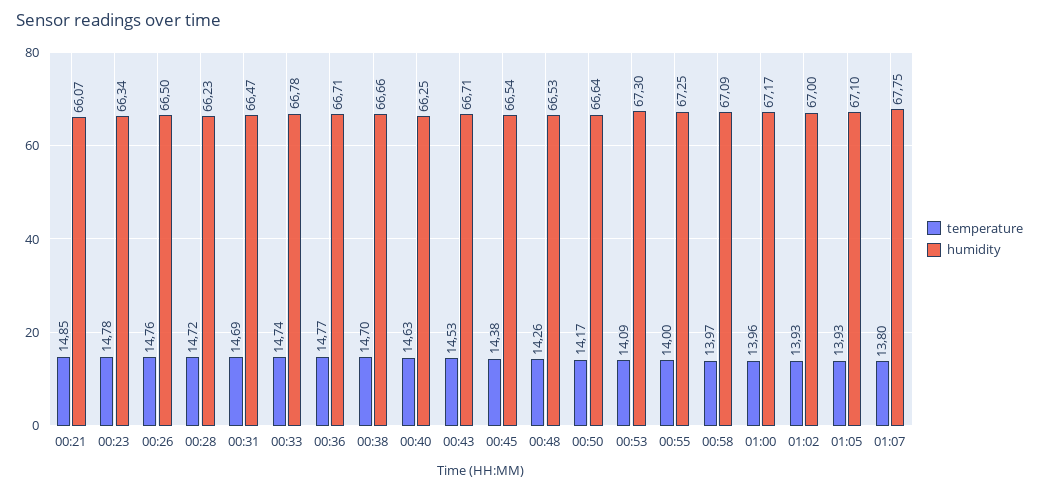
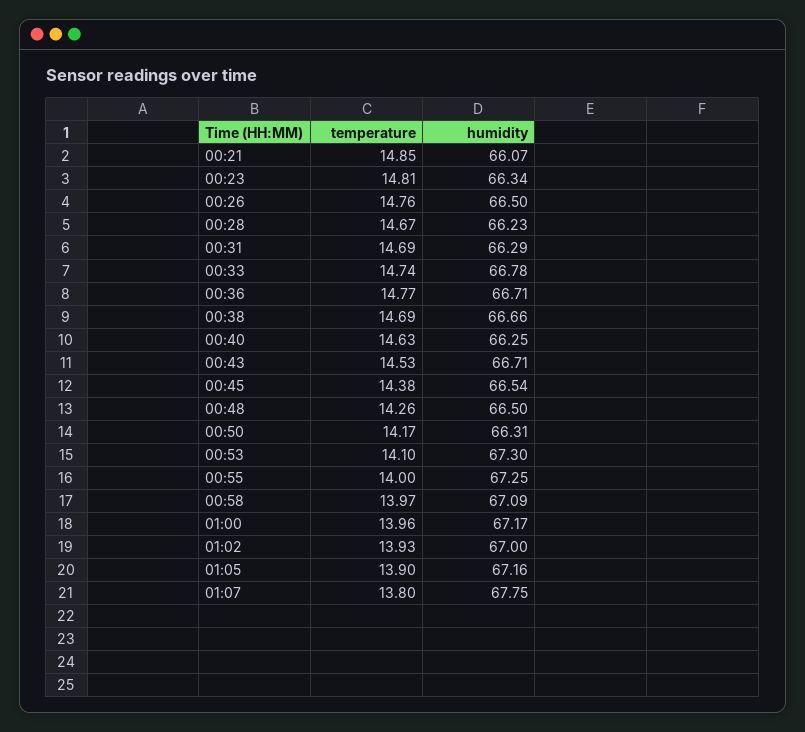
  {
    "temperature": {
      "00:21": 14.85,
-     "00:23": 14.78,
+     "00:23": 14.81,
      "00:26": 14.76,
-     "00:28": 14.72,
+     "00:28": 14.67,
      "00:31": 14.69,
      "00:33": 14.74,
      "00:36": 14.77,
-     "00:38": 14.7,
+     "00:38": 14.69,
      "00:40": 14.63,
      "00:43": 14.53,
      "00:45": 14.38,
      "00:48": 14.26,
      "00:50": 14.17,
-     "00:53": 14.09,
+     "00:53": 14.1,
      "00:55": 14,
      "00:58": 13.97,
      "01:00": 13.96,
      "01:02": 13.93,
-     "01:05": 13.93,
+     "01:05": 13.9,
      "01:07": 13.8
    },
    "humidity": {
      "00:21": 66.07,
      "00:23": 66.34,
      "00:26": 66.5,
      "00:28": 66.23,
-     "00:31": 66.47,
+     "00:31": 66.29,
      "00:33": 66.78,
      "00:36": 66.71,
      "00:38": 66.66,
      "00:40": 66.25,
      "00:43": 66.71,
      "00:45": 66.54,
-     "00:48": 66.53,
+     "00:48": 66.5,
-     "00:50": 66.64,
+     "00:50": 66.31,
      "00:53": 67.3,
      "00:55": 67.25,
      "00:58": 67.09,
      "01:00": 67.17,
      "01:02": 67,
-     "01:05": 67.1,
+     "01:05": 67.16,
      "01:07": 67.75
    }
  }

